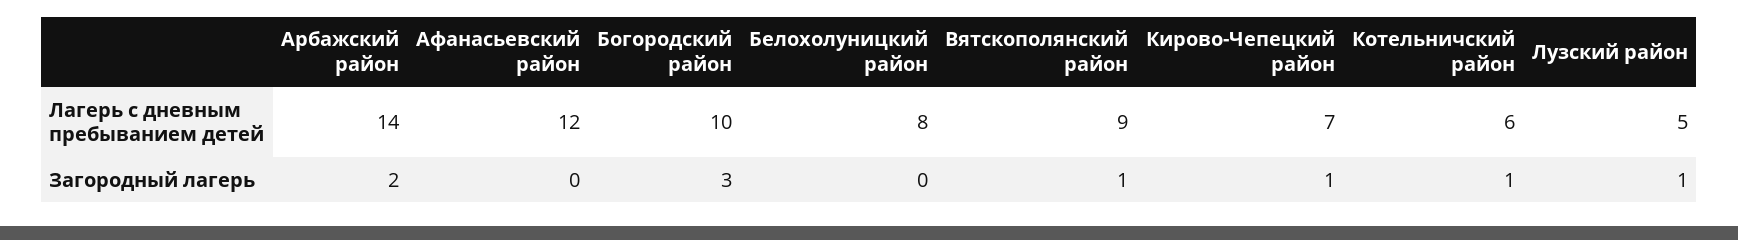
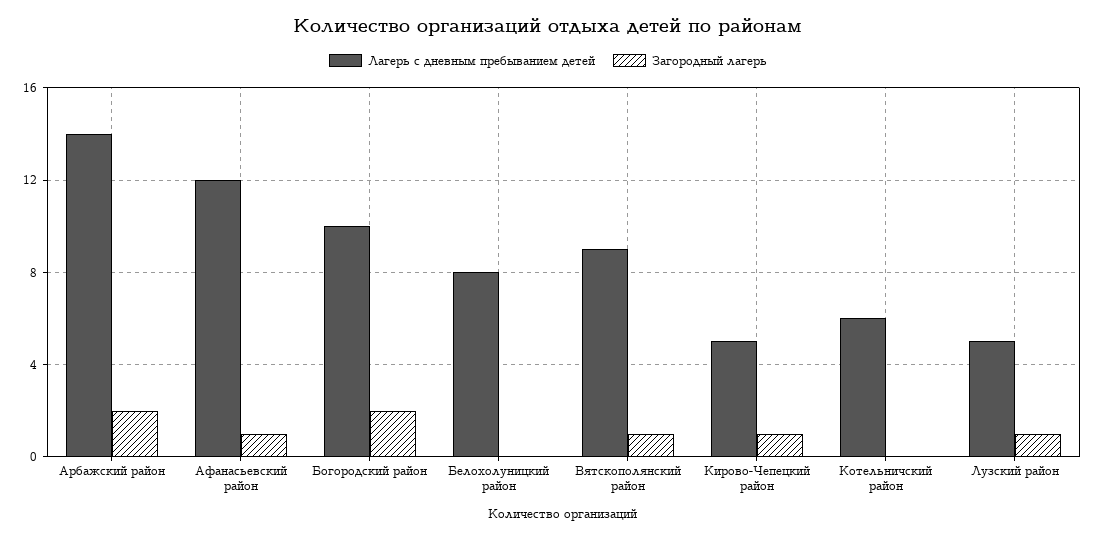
  {
    "Лагерь с дневным пребыванием детей": {
      "Арбажский район": 14,
      "Афанасьевский район": 12,
      "Богородский район": 10,
      "Белохолуницкий район": 8,
      "Вятскополянский район": 9,
-     "Кирово-Чепецкий район": 7,
+     "Кирово-Чепецкий район": 5,
      "Котельничский район": 6,
      "Лузский район": 5
    },
    "Загородный лагерь": {
      "Арбажский район": 2,
-     "Афанасьевский район": 0,
+     "Афанасьевский район": 1,
-     "Богородский район": 3,
+     "Богородский район": 2,
      "Белохолуницкий район": 0,
      "Вятскополянский район": 1,
      "Кирово-Чепецкий район": 1,
-     "Котельничский район": 1,
+     "Котельничский район": 0,
      "Лузский район": 1
    }
  }

